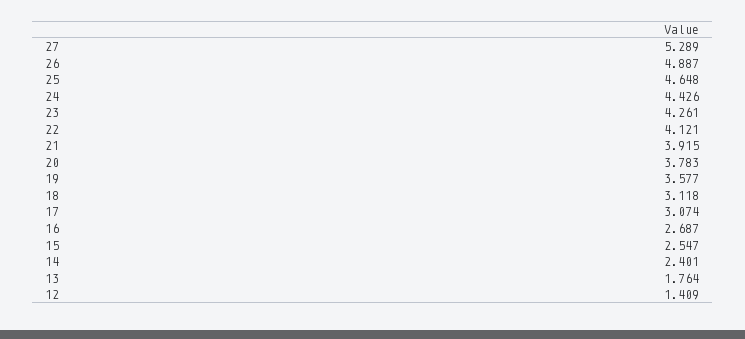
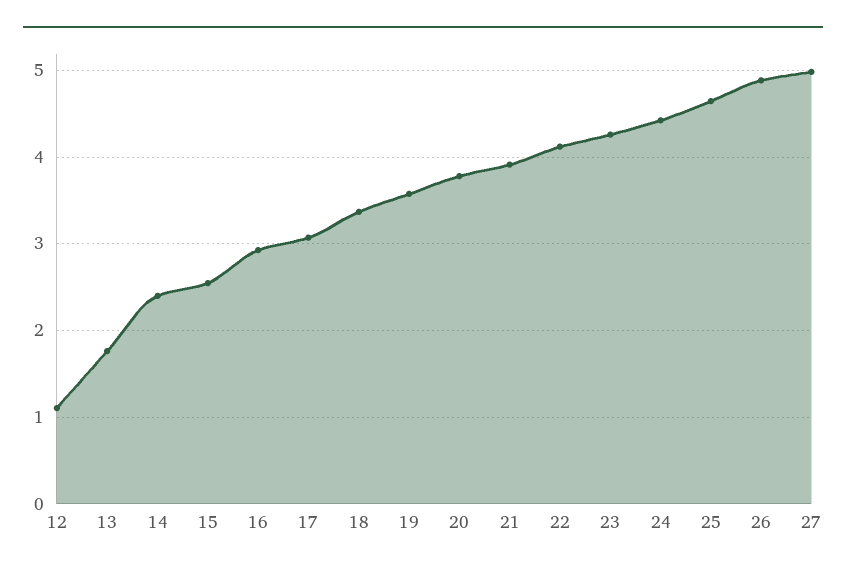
  {
-   "27": 5.289,
+   "27": 5,
    "26": 4.887,
    "25": 4.648,
    "24": 4.426,
    "23": 4.261,
    "22": 4.121,
    "21": 3.915,
    "20": 3.783,
    "19": 3.577,
-   "18": 3.118,
+   "18": 3.4,
    "17": 3.074,
-   "16": 2.687,
+   "16": 2.9,
    "15": 2.547,
    "14": 2.401,
    "13": 1.764,
-   "12": 1.409
+   "12": 1.1
  }

